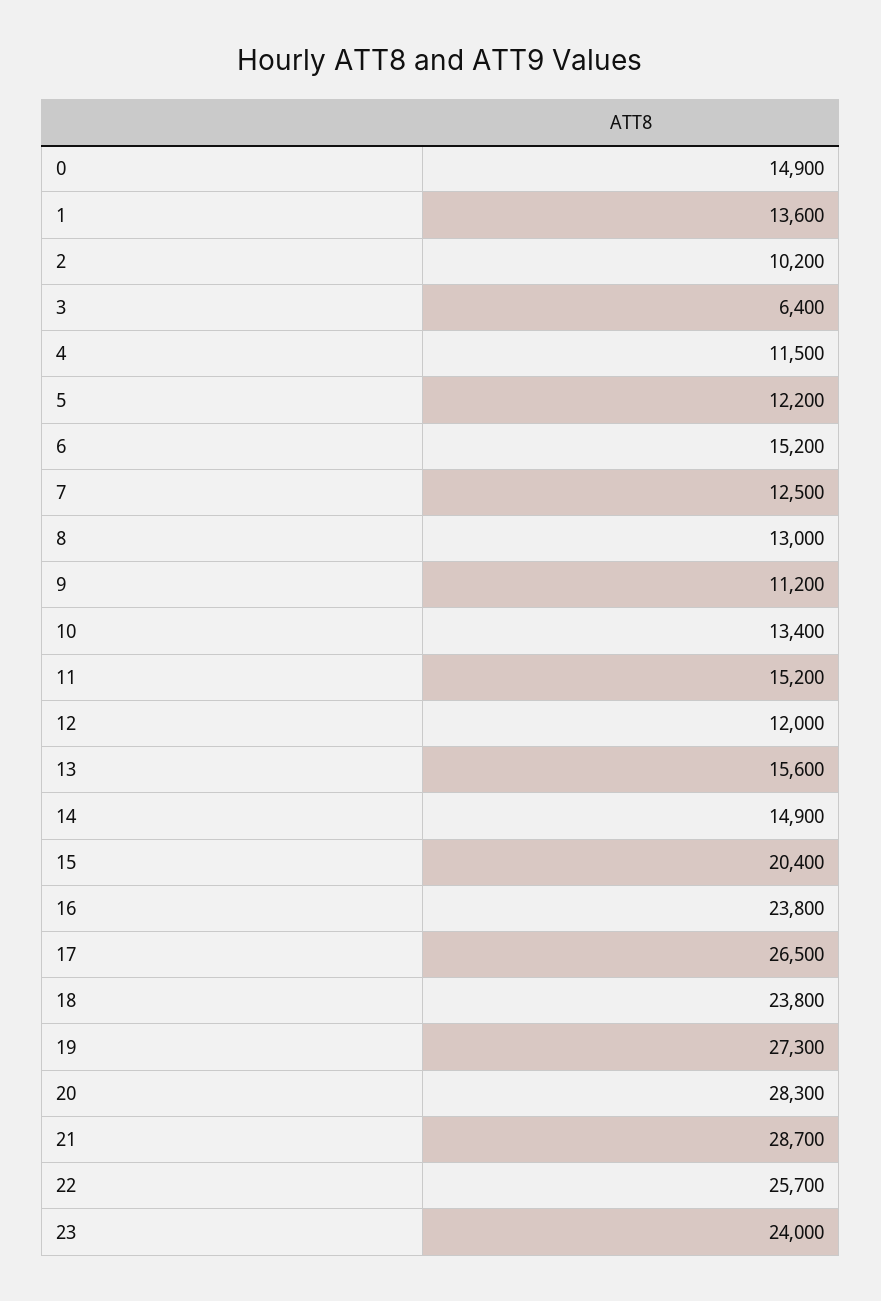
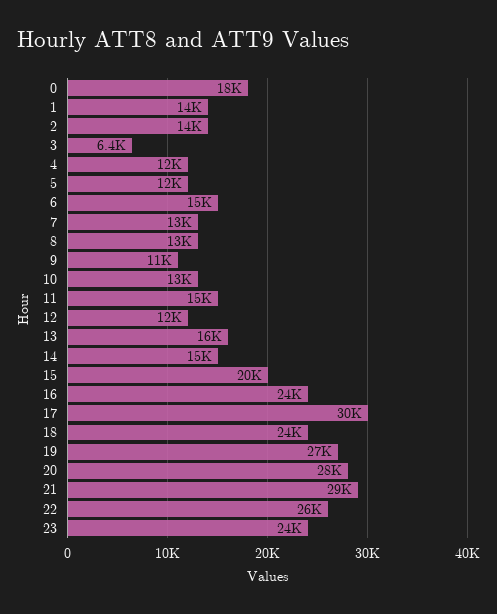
  {
-   "0": 14900,
+   "0": 18000,
    "1": 13600,
-   "2": 10200,
+   "2": 14000,
    "3": 6400,
    "4": 11500,
    "5": 12200,
    "6": 15200,
    "7": 12500,
    "8": 13000,
    "9": 11200,
    "10": 13400,
    "11": 15200,
    "12": 12000,
    "13": 15600,
    "14": 14900,
    "15": 20400,
    "16": 23800,
-   "17": 26500,
+   "17": 30000,
    "18": 23800,
    "19": 27300,
    "20": 28300,
    "21": 28700,
    "22": 25700,
    "23": 24000
  }

